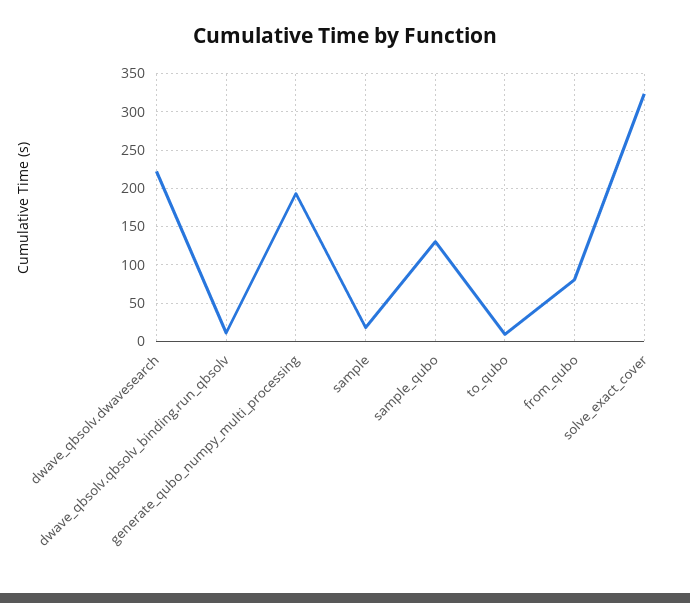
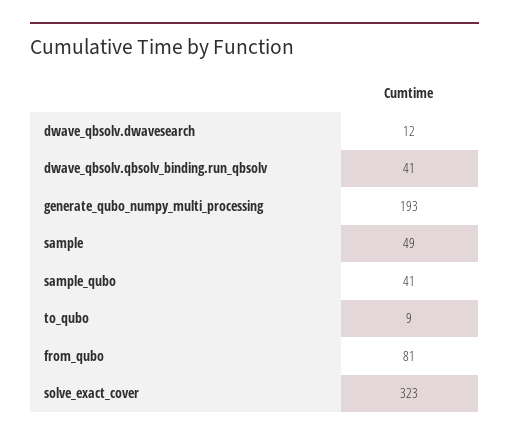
  {
-   "dwave_qbsolv.dwavesearch": 220,
+   "dwave_qbsolv.dwavesearch": 12,
-   "dwave_qbsolv.qbsolv_binding.run_qbsolv": 10,
+   "dwave_qbsolv.qbsolv_binding.run_qbsolv": 41,
    "generate_qubo_numpy_multi_processing": 193,
-   "sample": 20,
+   "sample": 49,
-   "sample_qubo": 130,
+   "sample_qubo": 41,
    "to_qubo": 9,
    "from_qubo": 81,
    "solve_exact_cover": 323
  }

